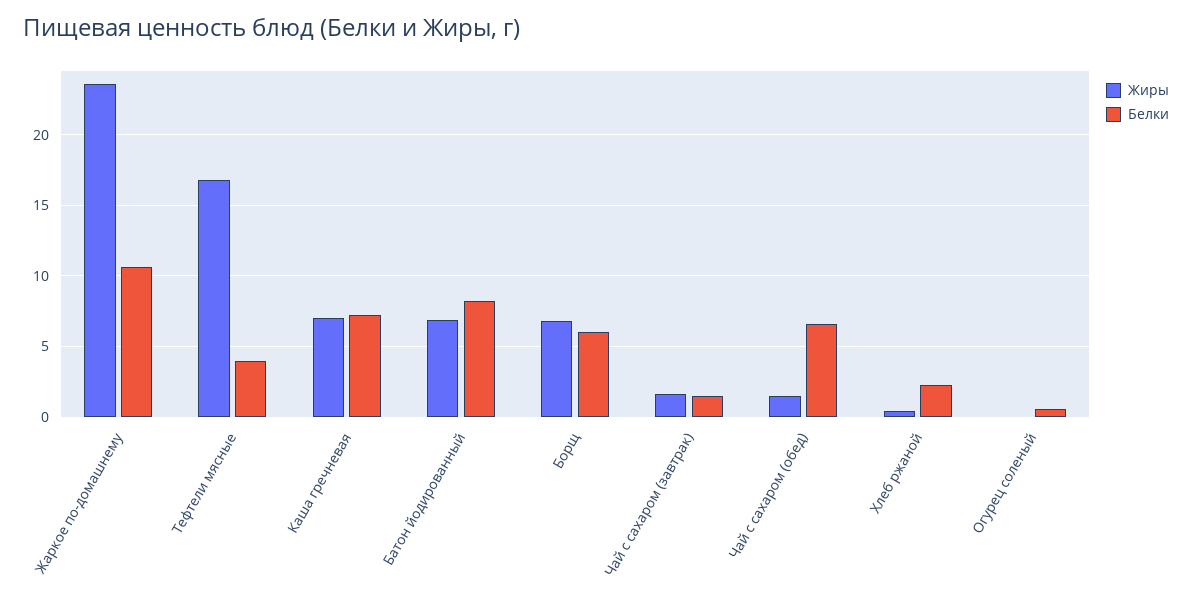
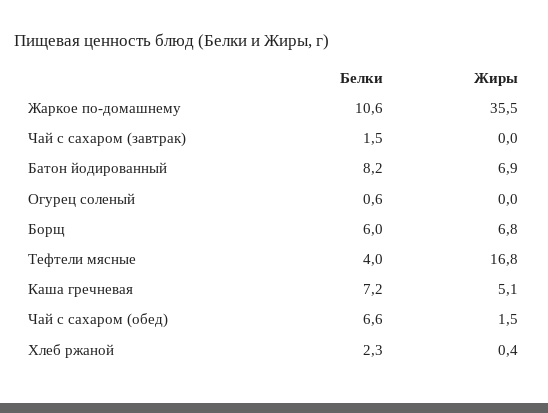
  {
    "Жиры": {
-     "Жаркое по-домашнему": 23.5,
+     "Жаркое по-домашнему": 35.5,
      "Тефтели мясные": 16.8,
-     "Каша гречневая": 7,
+     "Каша гречневая": 5.1,
      "Батон йодированный": 6.9,
      "Борщ": 6.8,
-     "Чай с сахаром (завтрак)": 1.5,
+     "Чай с сахаром (завтрак)": 0,
      "Чай с сахаром (обед)": 1.5,
      "Хлеб ржаной": 0.4,
      "Огурец соленый": 0
    },
    "Белки": {
      "Жаркое по-домашнему": 10.6,
      "Тефтели мясные": 4,
      "Каша гречневая": 7.2,
      "Батон йодированный": 8.2,
      "Борщ": 6,
      "Чай с сахаром (завтрак)": 1.5,
      "Чай с сахаром (обед)": 6.6,
      "Хлеб ржаной": 2.3,
      "Огурец соленый": 0.6
    }
  }

